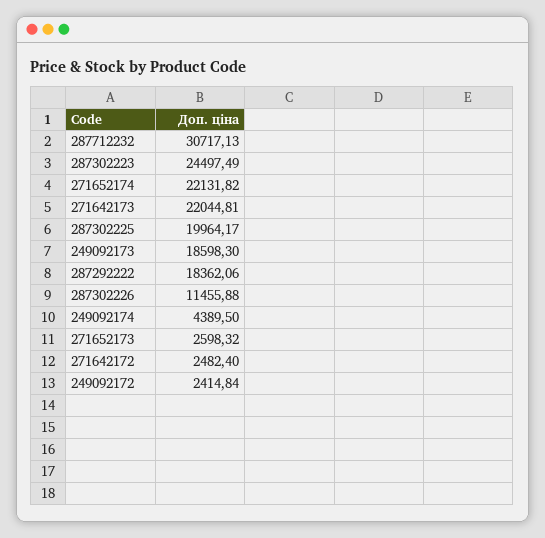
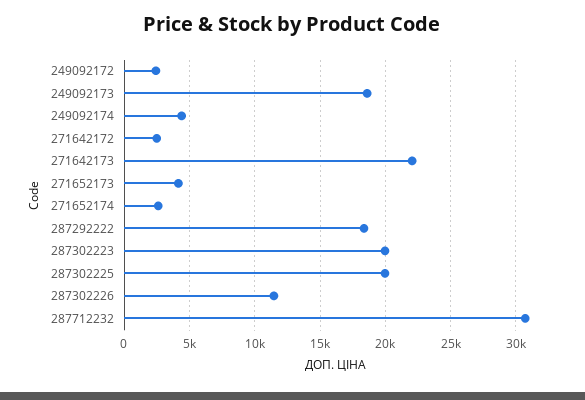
  {
    "287712232": 30717.13,
-   "287302223": 24497.49,
+   "287302223": 20000,
-   "271652174": 22131.82,
+   "271652174": 2500,
    "271642173": 22044.81,
    "287302225": 19964.17,
    "249092173": 18598.3,
    "287292222": 18362.06,
    "287302226": 11455.88,
    "249092174": 4389.5,
-   "271652173": 2598.32,
+   "271652173": 4000,
    "271642172": 2482.4,
    "249092172": 2414.84
  }

